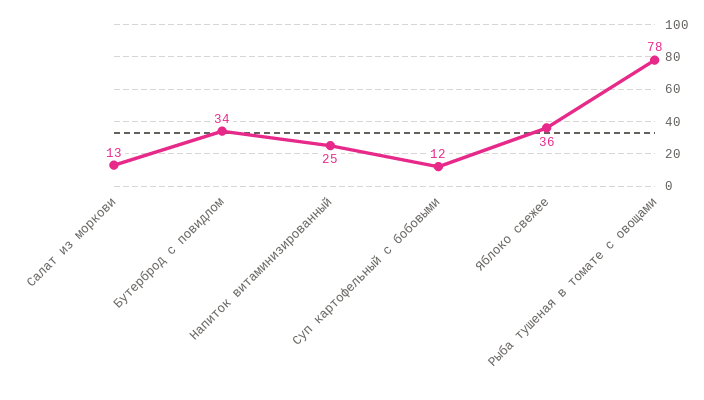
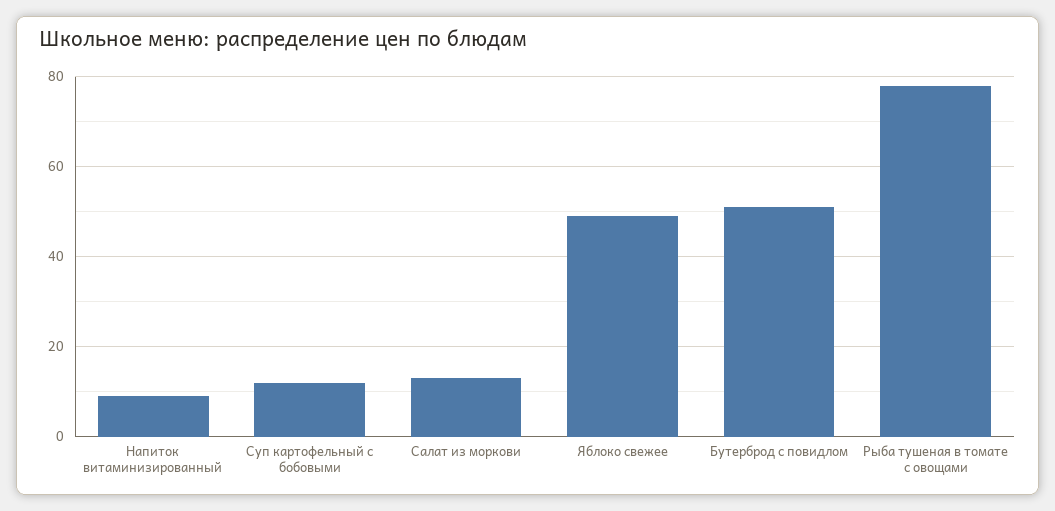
  {
    "Салат из моркови": 13,
-   "Бутерброд с повидлом": 34,
+   "Бутерброд с повидлом": 50,
-   "Напиток витаминизированный": 25,
+   "Напиток витаминизированный": 10,
    "Суп картофельный с бобовыми": 12,
-   "Яблоко свежее": 36,
+   "Яблоко свежее": 50,
    "Рыба тушеная в томате с овощами": 78
  }

